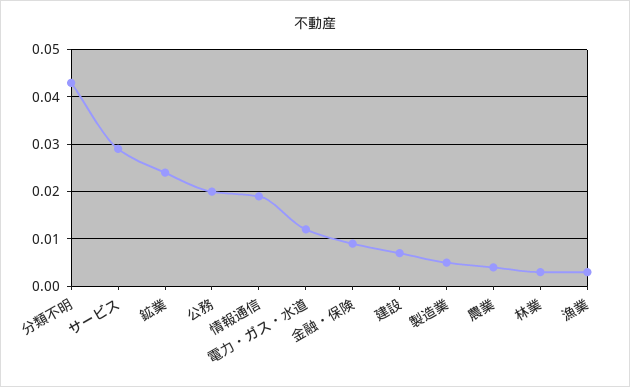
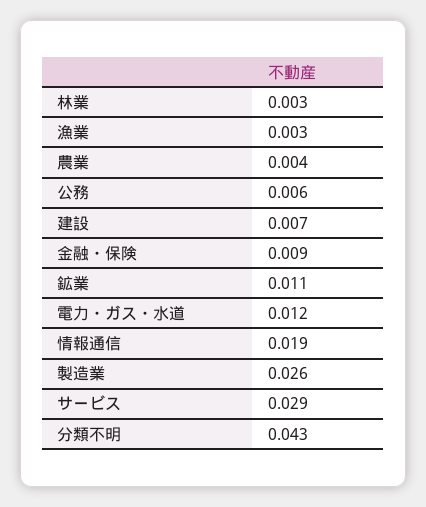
  {
    "分類不明": 0.043,
    "サービス": 0.029,
-   "鉱業": 0.025,
+   "鉱業": 0.011,
-   "公務": 0.02,
+   "公務": 0.006,
    "情報通信": 0.019,
    "電力・ガス・水道": 0.012,
    "金融・保険": 0.009,
    "建設": 0.007,
-   "製造業": 0.005,
+   "製造業": 0.026,
    "農業": 0.004,
    "林業": 0.003,
    "漁業": 0.003
  }

